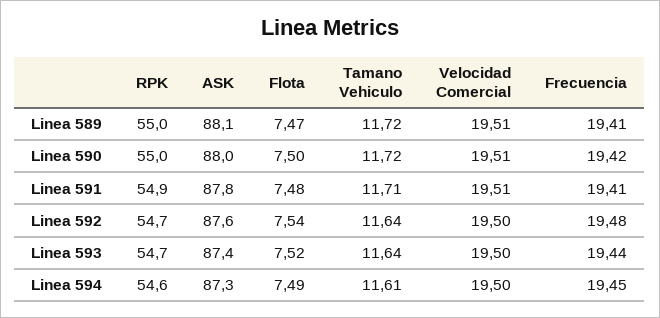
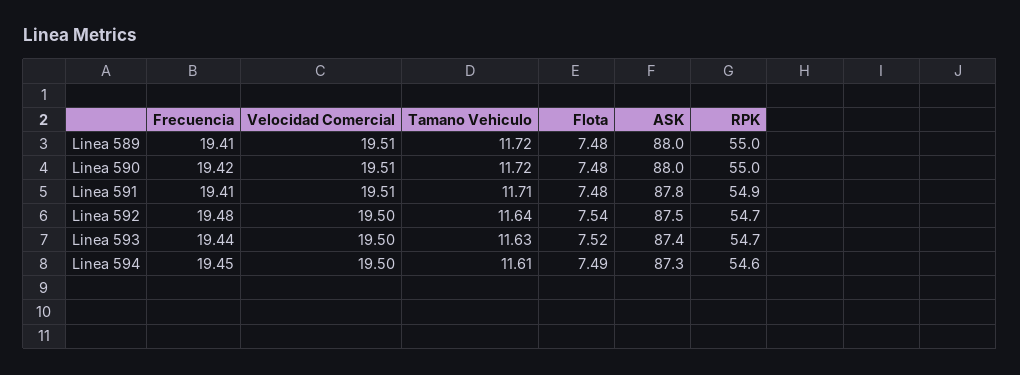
  {
    "RPK": {
      "Linea 589": 55,
      "Linea 590": 55,
      "Linea 591": 54.9,
      "Linea 592": 54.7,
      "Linea 593": 54.7,
      "Linea 594": 54.6
    },
    "ASK": {
-     "Linea 589": 88.1,
+     "Linea 589": 88,
      "Linea 590": 88,
      "Linea 591": 87.8,
-     "Linea 592": 87.6,
+     "Linea 592": 87.5,
      "Linea 593": 87.4,
      "Linea 594": 87.3
    },
    "Flota": {
-     "Linea 589": 7.47,
+     "Linea 589": 7.48,
-     "Linea 590": 7.5,
+     "Linea 590": 7.48,
      "Linea 591": 7.48,
      "Linea 592": 7.54,
      "Linea 593": 7.52,
      "Linea 594": 7.49
    },
    "Tamano Vehiculo": {
      "Linea 589": 11.72,
      "Linea 590": 11.72,
      "Linea 591": 11.71,
      "Linea 592": 11.64,
-     "Linea 593": 11.64,
+     "Linea 593": 11.63,
      "Linea 594": 11.61
    },
    "Velocidad Comercial": {
      "Linea 589": 19.51,
      "Linea 590": 19.51,
      "Linea 591": 19.51,
      "Linea 592": 19.5,
      "Linea 593": 19.5,
      "Linea 594": 19.5
    },
    "Frecuencia": {
      "Linea 589": 19.41,
      "Linea 590": 19.42,
      "Linea 591": 19.41,
      "Linea 592": 19.48,
      "Linea 593": 19.44,
      "Linea 594": 19.45
    }
  }

